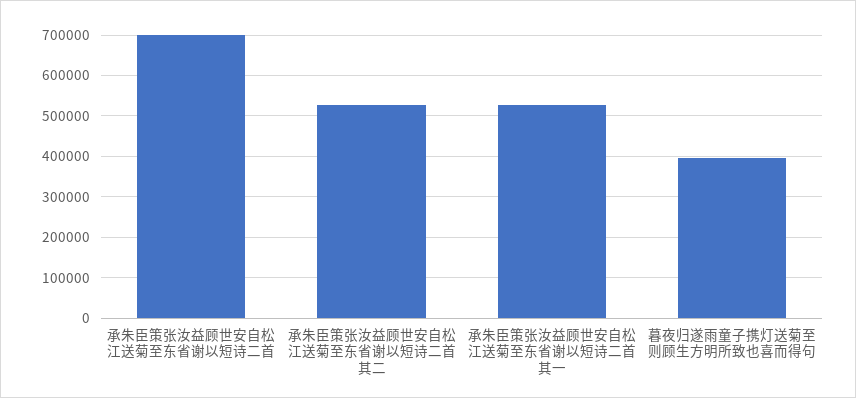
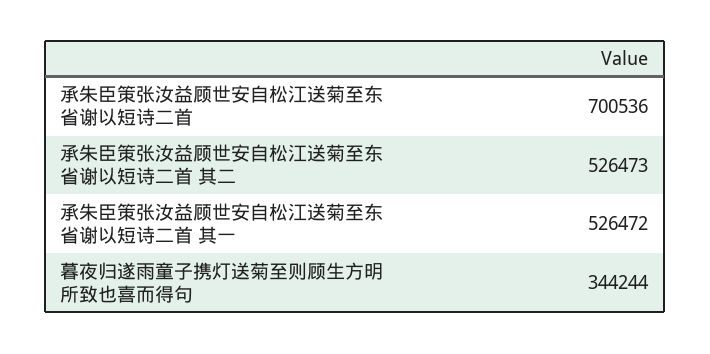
  {
    "承朱臣策张汝益顾世安自松江送菊至东省谢以短诗二首": 700536,
    "承朱臣策张汝益顾世安自松江送菊至东省谢以短诗二首 其二": 526473,
    "承朱臣策张汝益顾世安自松江送菊至东省谢以短诗二首 其一": 526472,
-   "暮夜归遂雨童子携灯送菊至则顾生方明所致也喜而得句": 400000
+   "暮夜归遂雨童子携灯送菊至则顾生方明所致也喜而得句": 344244
  }

